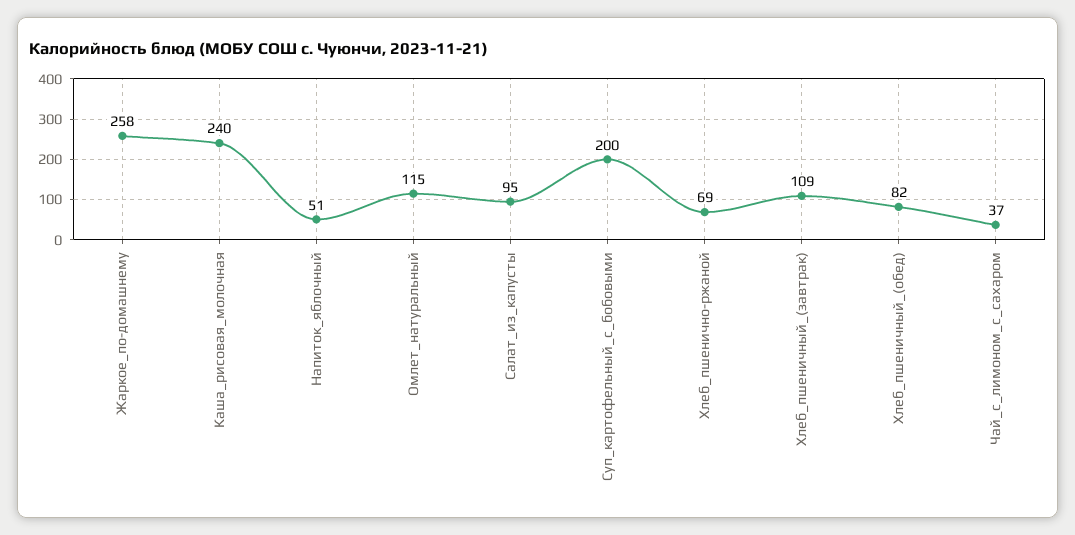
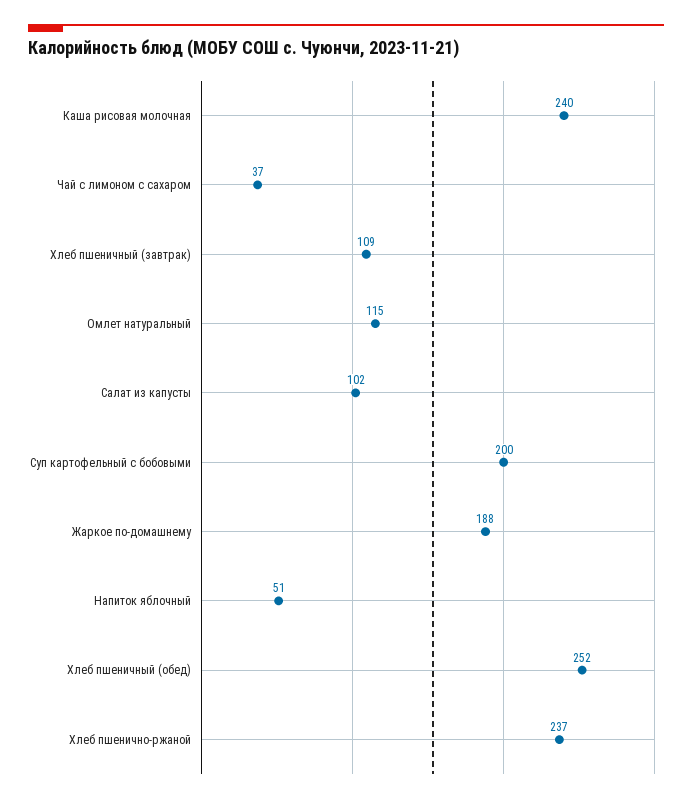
  {
-   "Жаркое_по-домашнему": 258,
+   "Жаркое_по-домашнему": 188,
    "Каша_рисовая_молочная": 240,
    "Напиток_яблочный": 51,
    "Омлет_натуральный": 115,
-   "Салат_из_капусты": 95,
+   "Салат_из_капусты": 102,
    "Суп_картофельный_с_бобовыми": 200,
-   "Хлеб_пшенично-ржаной": 69,
+   "Хлеб_пшенично-ржаной": 237,
    "Хлеб_пшеничный_(завтрак)": 109,
-   "Хлеб_пшеничный_(обед)": 82,
+   "Хлеб_пшеничный_(обед)": 252,
    "Чай_с_лимоном_с_сахаром": 37
  }

